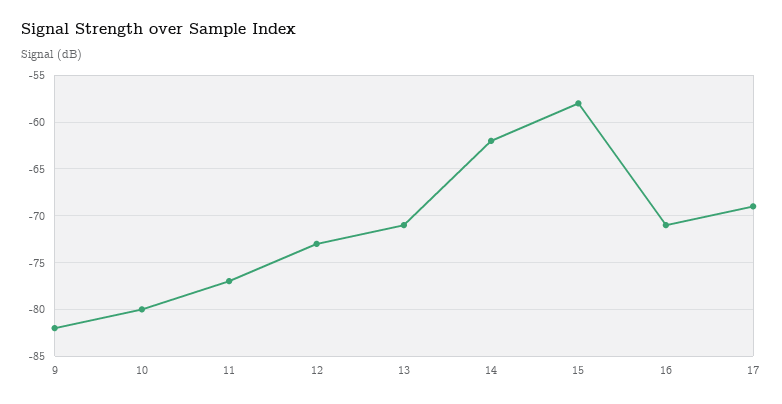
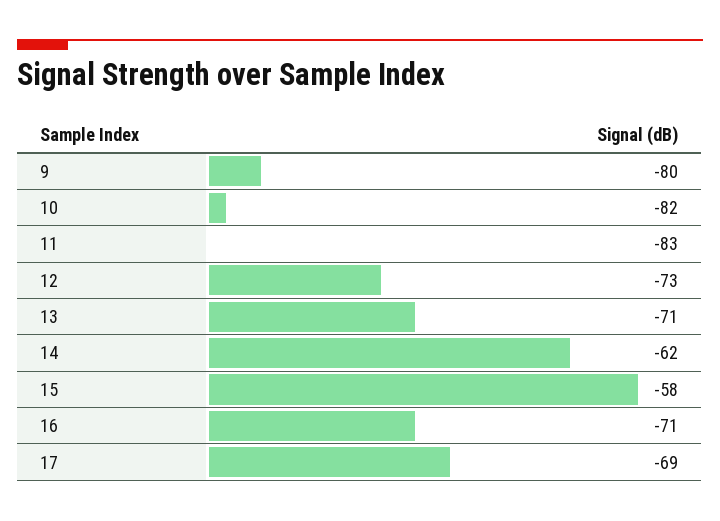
  {
-   "9": -82,
+   "9": -80,
-   "10": -80,
+   "10": -82,
-   "11": -77,
+   "11": -83,
    "12": -73,
    "13": -71,
    "14": -62,
    "15": -58,
    "16": -71,
    "17": -69
  }

